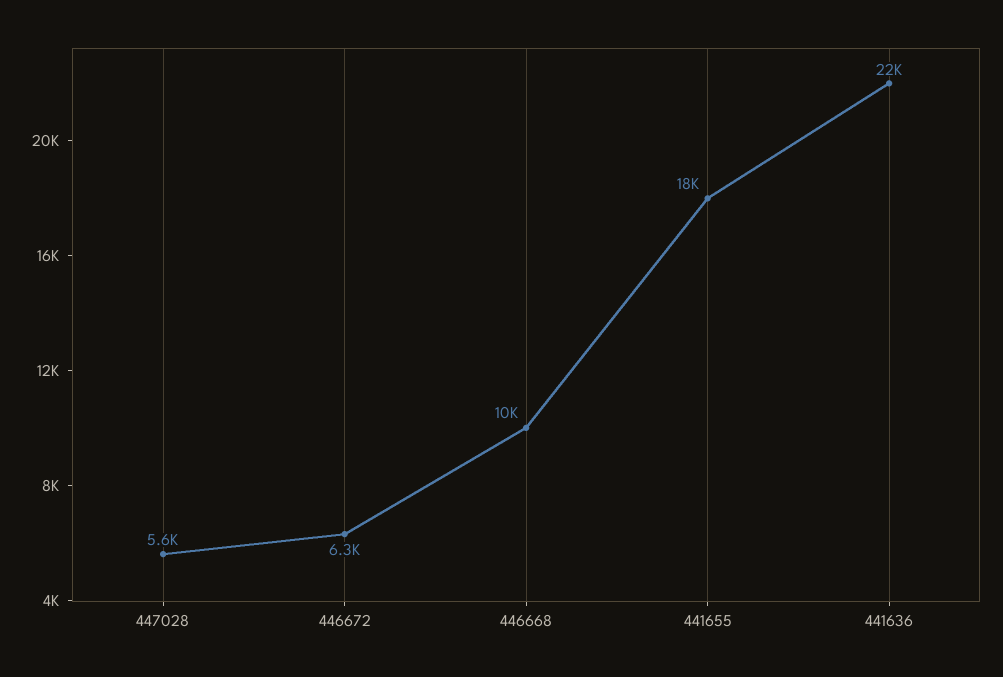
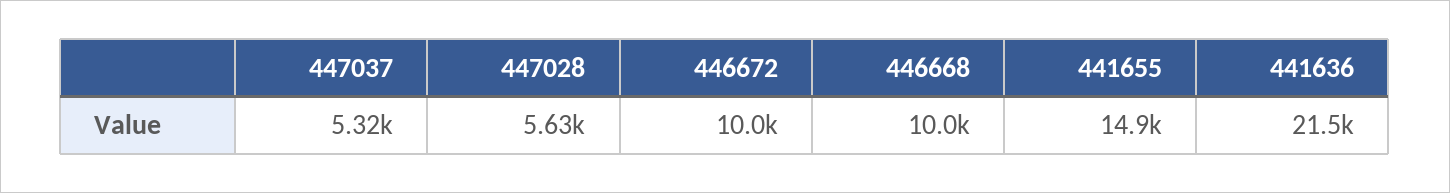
  {
    "447028": 5630,
-   "446672": 6300,
+   "446672": 10000,
    "446668": 10000,
-   "441655": 18000,
+   "441655": 14900,
-   "441636": 21500
+   "441636": 21500,
+   "447037": 5320
  }

